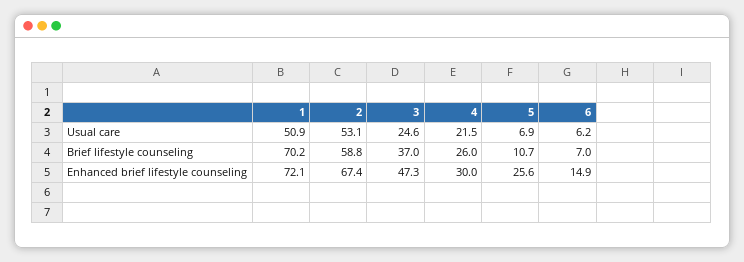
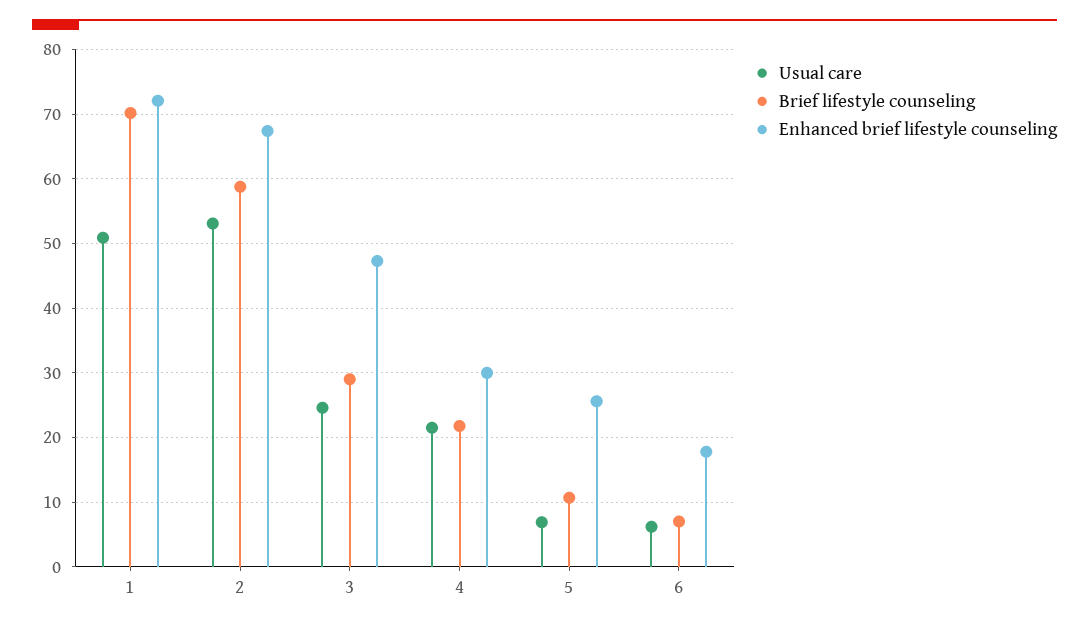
  {
    "Usual care": {
      "1": 50.9,
      "2": 53.1,
      "3": 24.6,
      "4": 21.5,
      "5": 6.9,
      "6": 6.2
    },
    "Brief lifestyle counseling": {
      "1": 70.2,
      "2": 58.8,
-     "3": 37,
+     "3": 29,
-     "4": 26,
+     "4": 22,
      "5": 10.7,
      "6": 7
    },
    "Enhanced brief lifestyle counseling": {
      "1": 72.1,
      "2": 67.4,
      "3": 47.3,
      "4": 30,
      "5": 25.6,
-     "6": 14.9
+     "6": 18
    }
  }

